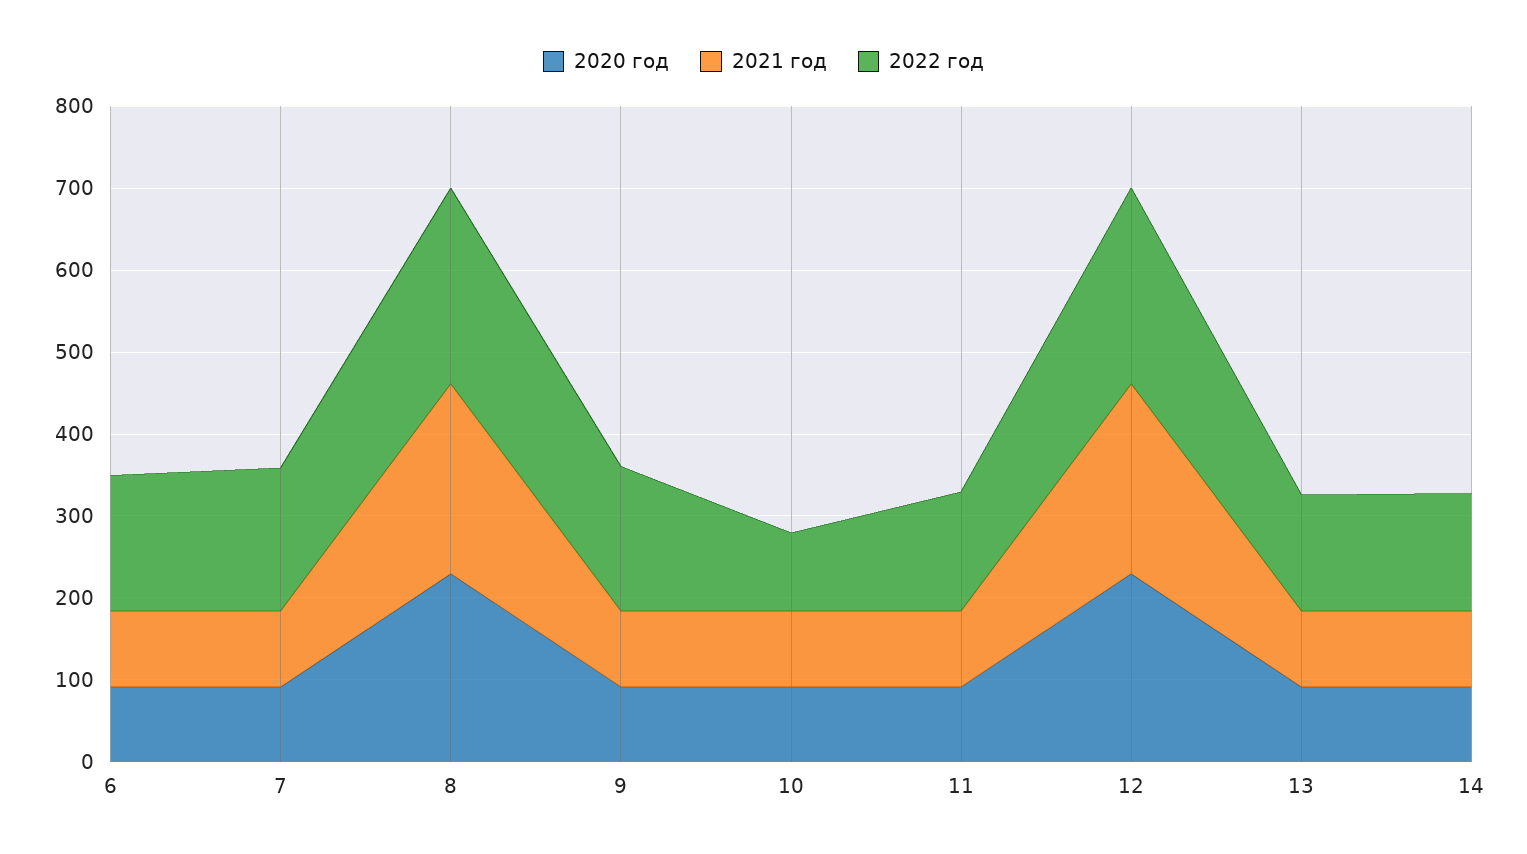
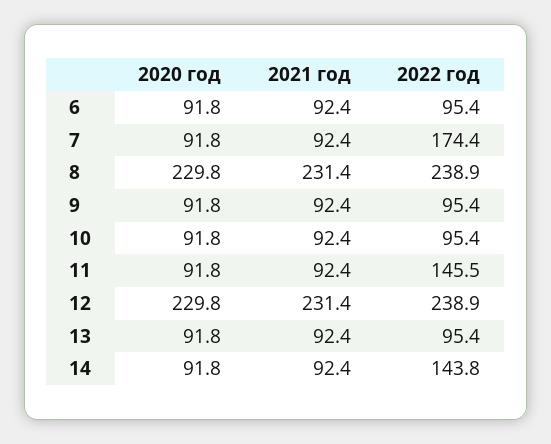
  {
    "2020 год": {
      "6": 91.8,
      "7": 91.8,
      "8": 229.8,
      "9": 91.8,
      "10": 91.8,
      "11": 91.8,
      "12": 229.8,
      "13": 91.8,
      "14": 91.8
    },
    "2021 год": {
      "6": 92.4,
      "7": 92.4,
      "8": 231.4,
      "9": 92.4,
      "10": 92.4,
      "11": 92.4,
      "12": 231.4,
      "13": 92.4,
      "14": 92.4
    },
    "2022 год": {
-     "6": 160,
+     "6": 95.4,
      "7": 174.4,
      "8": 238.9,
-     "9": 180,
+     "9": 95.4,
      "10": 95.4,
      "11": 145.5,
      "12": 238.9,
-     "13": 140,
+     "13": 95.4,
      "14": 143.8
    }
  }

